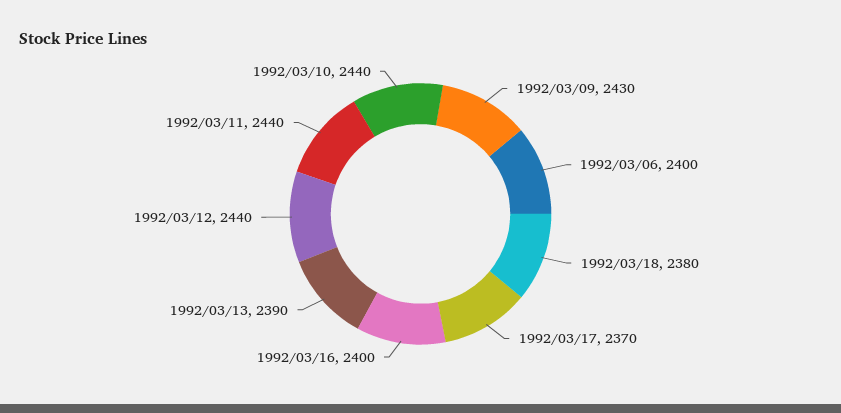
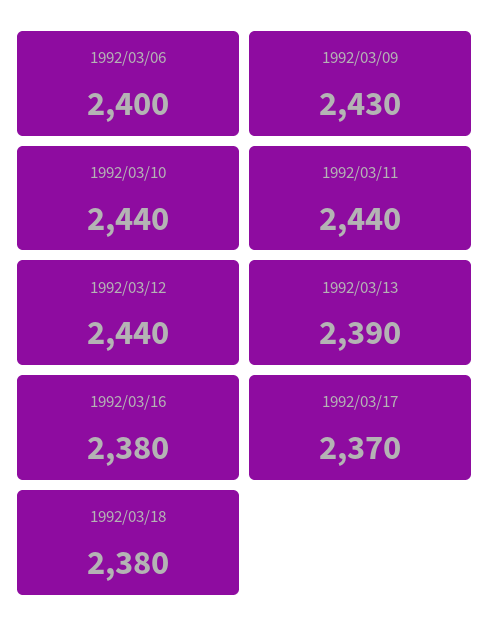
  {
    "1992/03/09": 2430,
    "1992/03/06": 2400,
    "1992/03/18": 2380,
    "1992/03/17": 2370,
-   "1992/03/16": 2400,
+   "1992/03/16": 2380,
    "1992/03/13": 2390,
    "1992/03/12": 2440,
    "1992/03/11": 2440,
    "1992/03/10": 2440
  }

